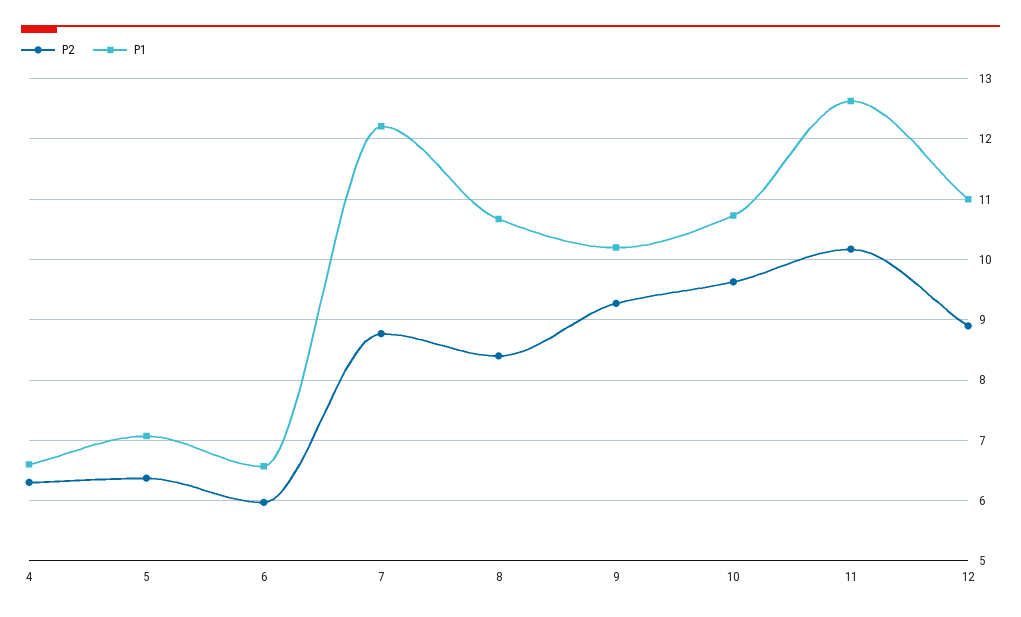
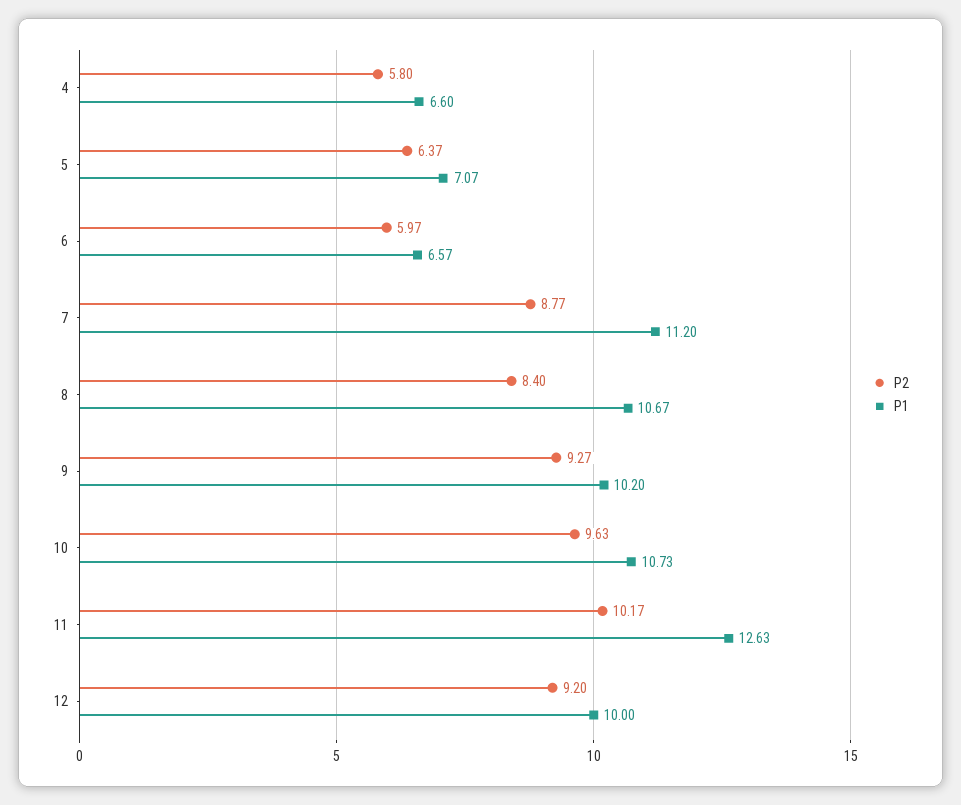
  {
    "P2": {
-     "4": 6.3,
+     "4": 5.8,
      "5": 6.37,
      "6": 5.97,
      "7": 8.77,
      "8": 8.4,
      "9": 9.27,
      "10": 9.63,
      "11": 10.17,
-     "12": 8.9
+     "12": 9.2
    },
    "P1": {
      "4": 6.6,
      "5": 7.07,
      "6": 6.57,
-     "7": 12.2,
+     "7": 11.2,
      "8": 10.67,
      "9": 10.2,
      "10": 10.73,
      "11": 12.63,
-     "12": 11
+     "12": 10
    }
  }

